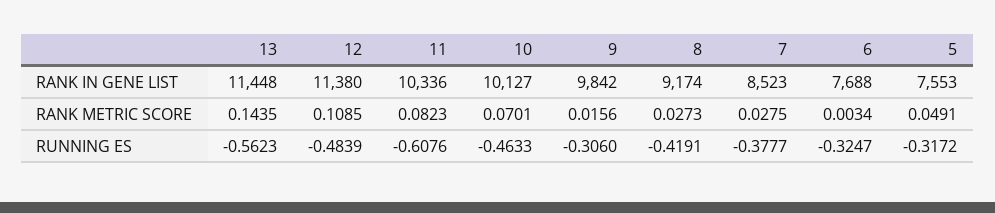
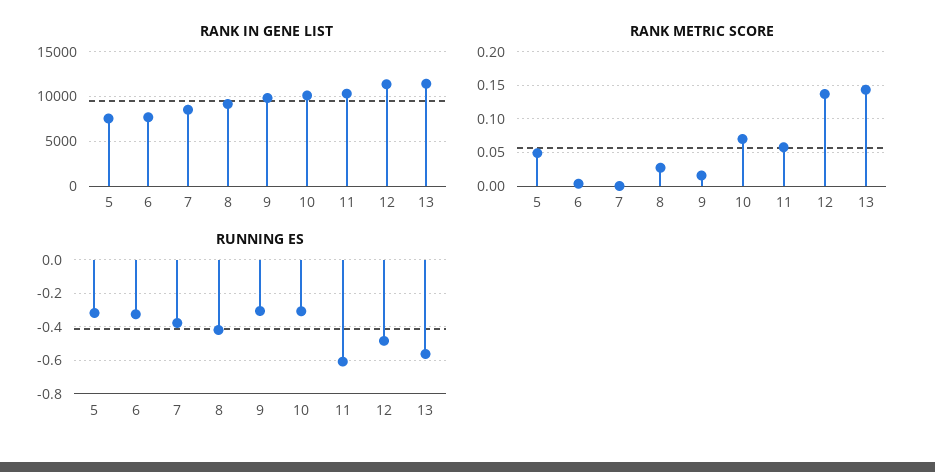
  {
    "RANK IN GENE LIST": {
      "13": 11448,
      "12": 11380,
      "11": 10336,
      "10": 10127,
      "9": 9842,
      "8": 9174,
      "7": 8523,
      "6": 7688,
      "5": 7553
    },
    "RANK METRIC SCORE": {
      "13": 0.1435,
-     "12": 0.1085,
+     "12": 0.14,
-     "11": 0.0823,
+     "11": 0.06,
      "10": 0.0701,
      "9": 0.0156,
      "8": 0.0273,
-     "7": 0.0275,
+     "7": 0,
      "6": 0.0034,
      "5": 0.0491
    },
    "RUNNING ES": {
      "13": -0.5623,
      "12": -0.4839,
      "11": -0.6076,
-     "10": -0.4633,
+     "10": -0.3,
      "9": -0.306,
      "8": -0.4191,
      "7": -0.3777,
      "6": -0.3247,
      "5": -0.3172
    }
  }

